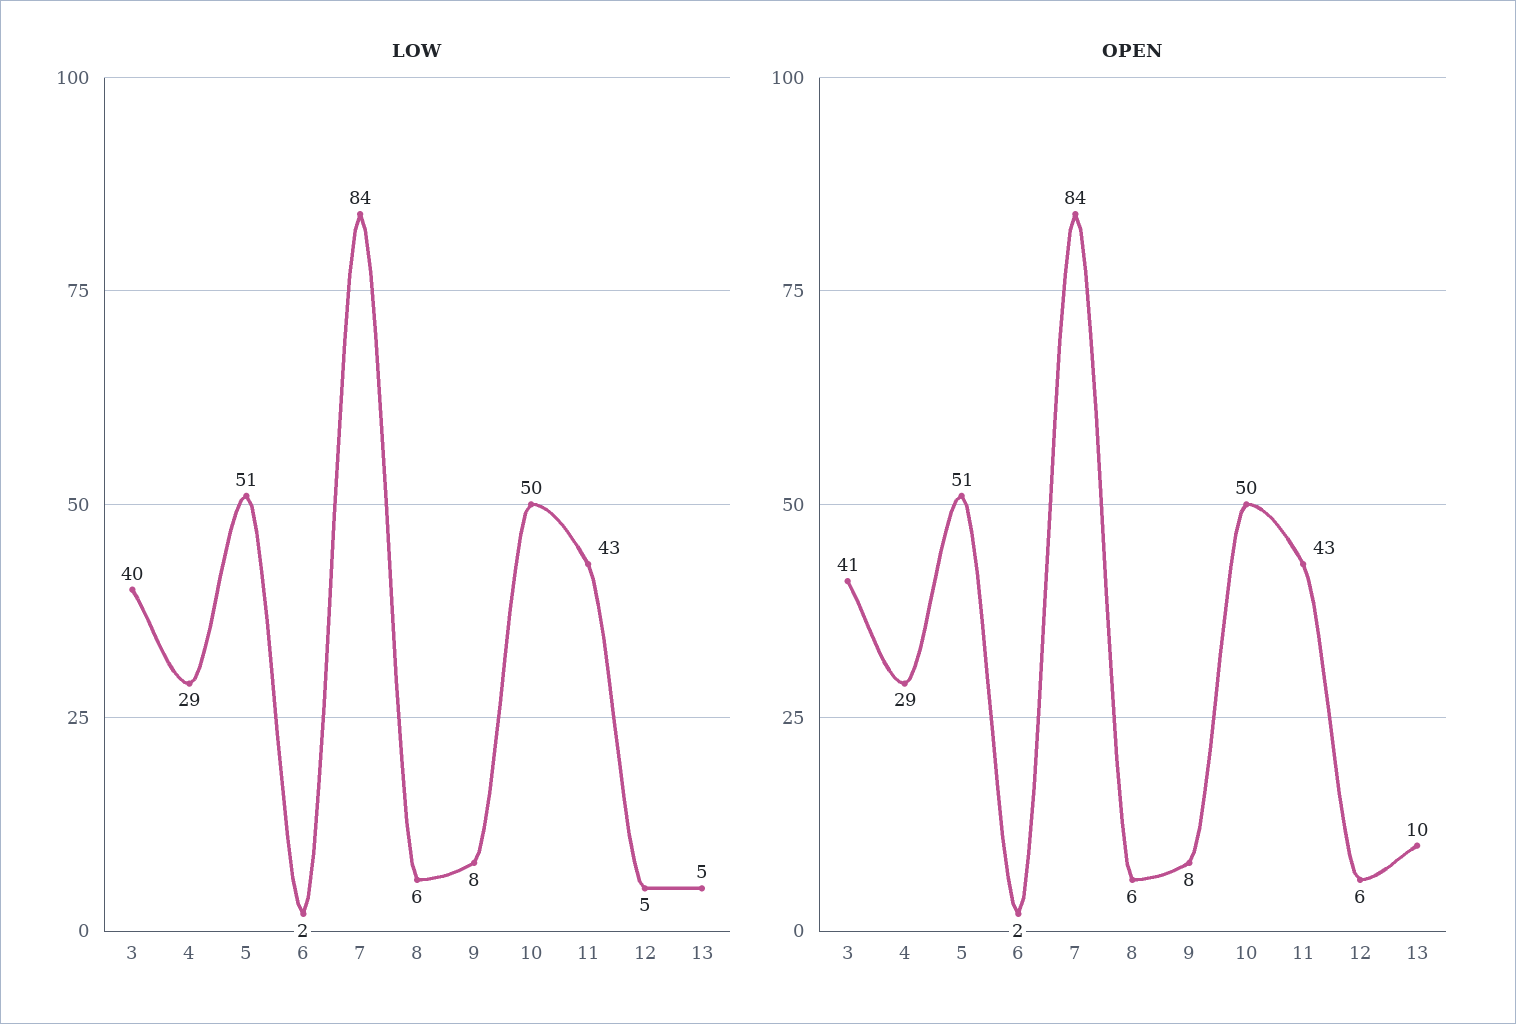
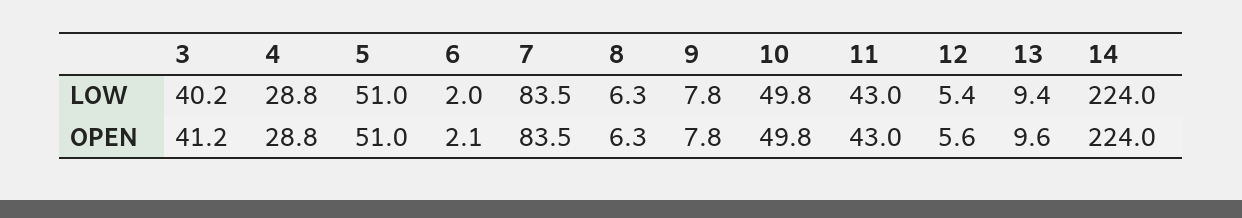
  {
    "LOW": {
      "3": 40.2,
      "4": 28.8,
      "5": 51,
      "6": 2,
      "7": 83.5,
      "8": 6.3,
      "9": 7.8,
      "10": 49.8,
      "11": 43,
      "12": 5.4,
-     "13": 5
+     "13": 9.4,
+     "14": 224
    },
    "OPEN": {
      "3": 41.2,
      "4": 28.8,
      "5": 51,
      "6": 2.1,
      "7": 83.5,
      "8": 6.3,
      "9": 7.8,
      "10": 49.8,
      "11": 43,
      "12": 5.6,
-     "13": 9.6
+     "13": 9.6,
+     "14": 224
    }
  }

